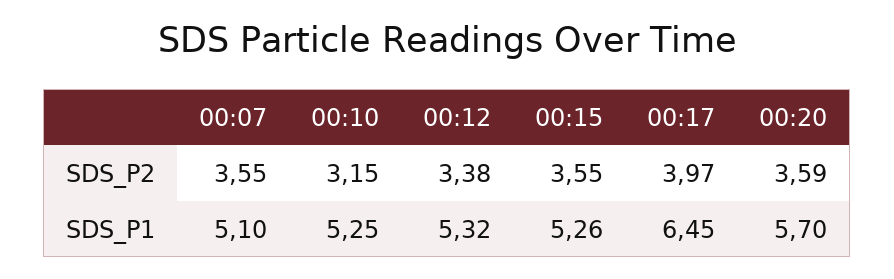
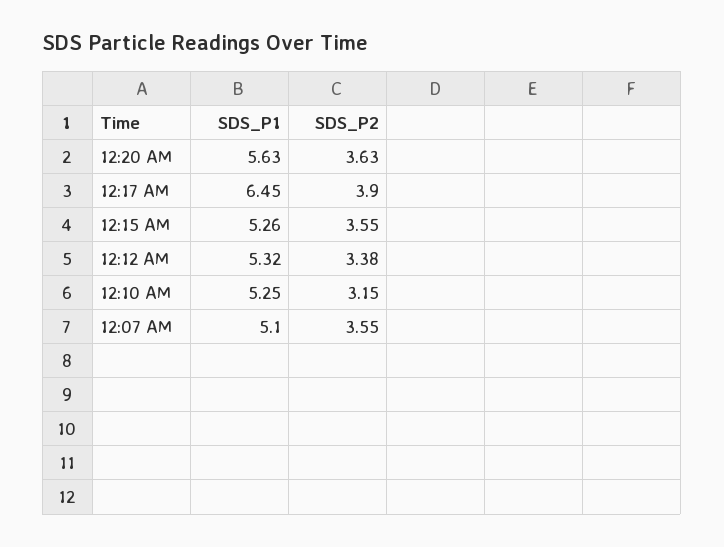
  {
    "00:07": {
      "SDS_P2": 3.55,
      "SDS_P1": 5.1
    },
    "00:10": {
      "SDS_P2": 3.15,
      "SDS_P1": 5.25
    },
    "00:12": {
      "SDS_P2": 3.38,
      "SDS_P1": 5.32
    },
    "00:15": {
      "SDS_P2": 3.55,
      "SDS_P1": 5.26
    },
    "00:17": {
-     "SDS_P2": 3.97,
+     "SDS_P2": 3.9,
      "SDS_P1": 6.45
    },
    "00:20": {
-     "SDS_P2": 3.59,
+     "SDS_P2": 3.63,
-     "SDS_P1": 5.7
+     "SDS_P1": 5.63
    }
  }

